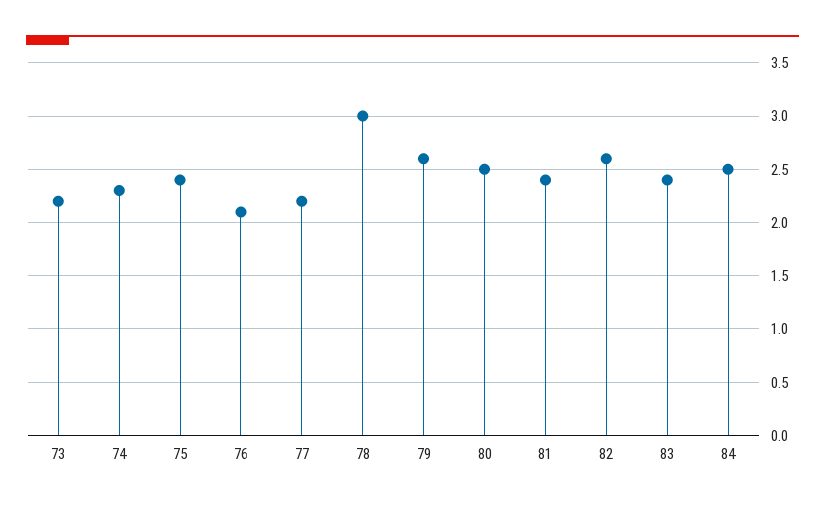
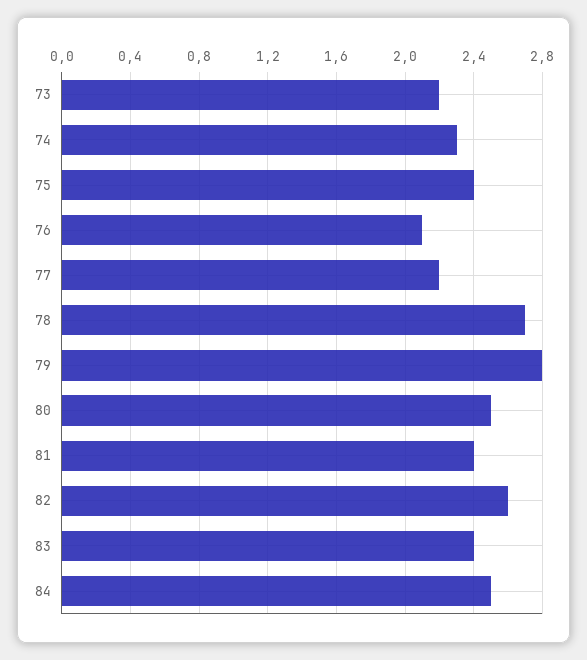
  {
    "73": 2.2,
    "74": 2.3,
    "75": 2.4,
    "76": 2.1,
    "77": 2.2,
-   "78": 3,
+   "78": 2.7,
-   "79": 2.6,
+   "79": 2.8,
    "80": 2.5,
    "81": 2.4,
    "82": 2.6,
    "83": 2.4,
    "84": 2.5
  }

